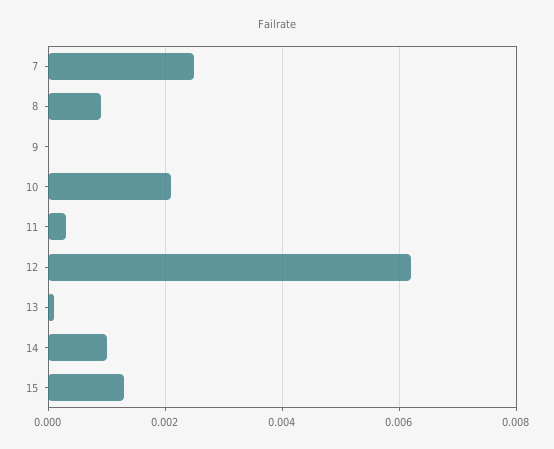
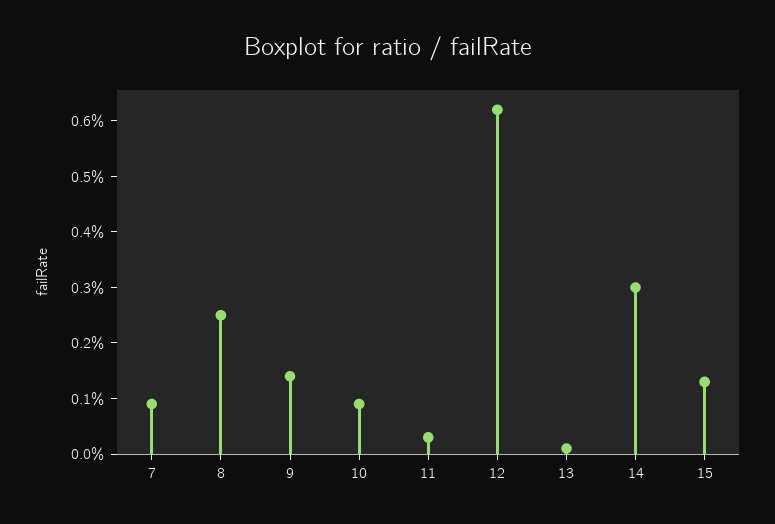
  {
-   "7": 0.0025,
+   "7": 0.001,
-   "8": 0.001,
+   "8": 0.0025,
-   "9": 0,
+   "9": 0.0015,
-   "10": 0.002,
+   "10": 0.001,
    "11": 0.0005,
    "12": 0.006,
    "13": 0,
-   "14": 0.001,
+   "14": 0.003,
    "15": 0.0015
  }

